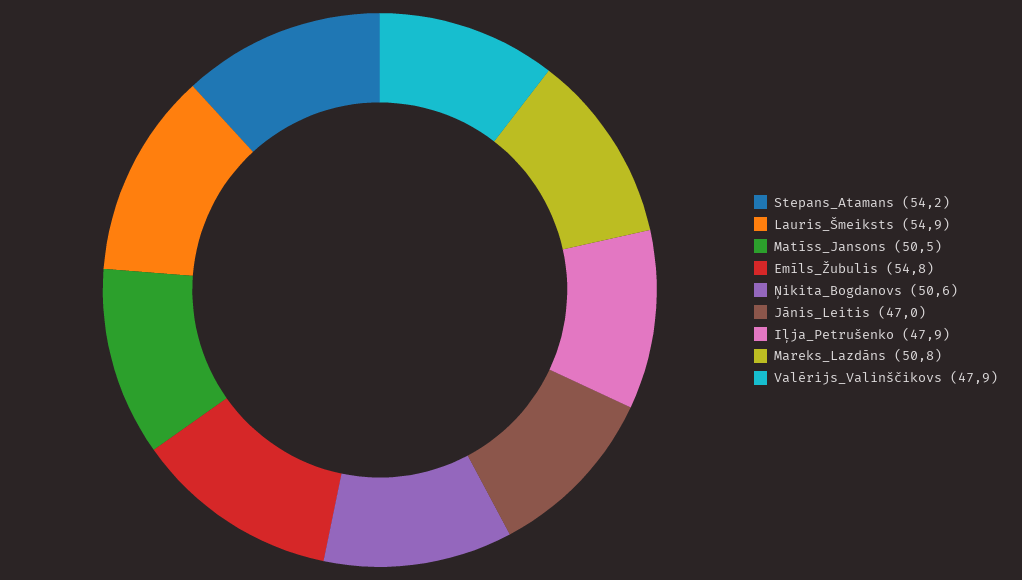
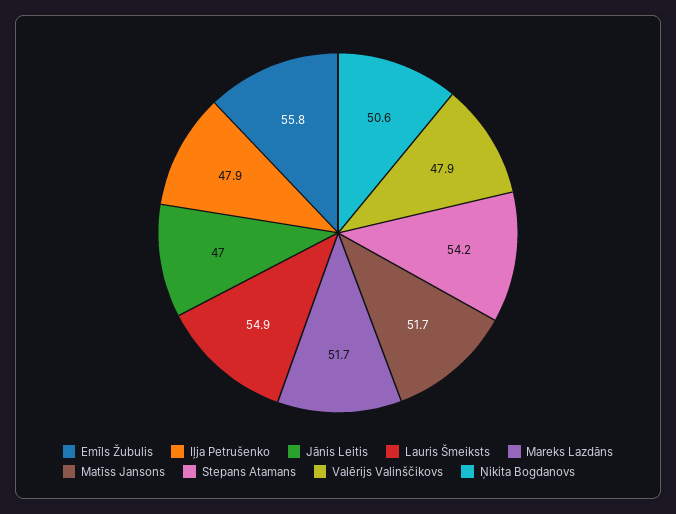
  {
    "Stepans_Atamans": 54.2,
    "Lauris_Šmeiksts": 54.9,
-   "Matīss_Jansons": 50.5,
+   "Matīss_Jansons": 51.7,
-   "Emīls_Žubulis": 54.8,
+   "Emīls_Žubulis": 55.8,
    "Ņikita_Bogdanovs": 50.6,
    "Jānis_Leitis": 47,
    "Iļja_Petrušenko": 47.9,
-   "Mareks_Lazdāns": 50.8,
+   "Mareks_Lazdāns": 51.7,
    "Valērijs_Valinščikovs": 47.9
  }

